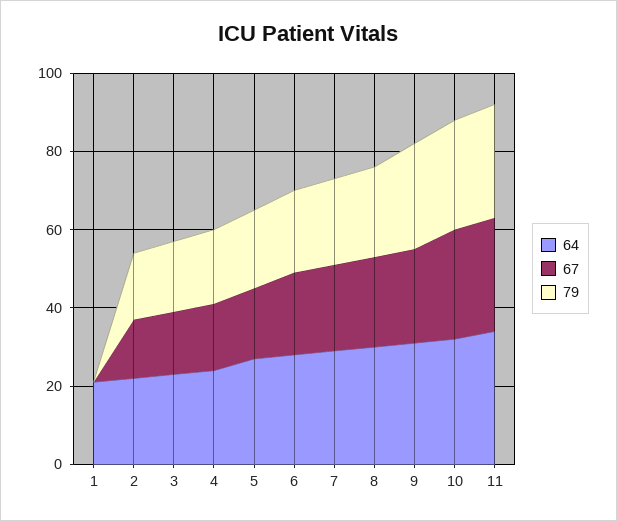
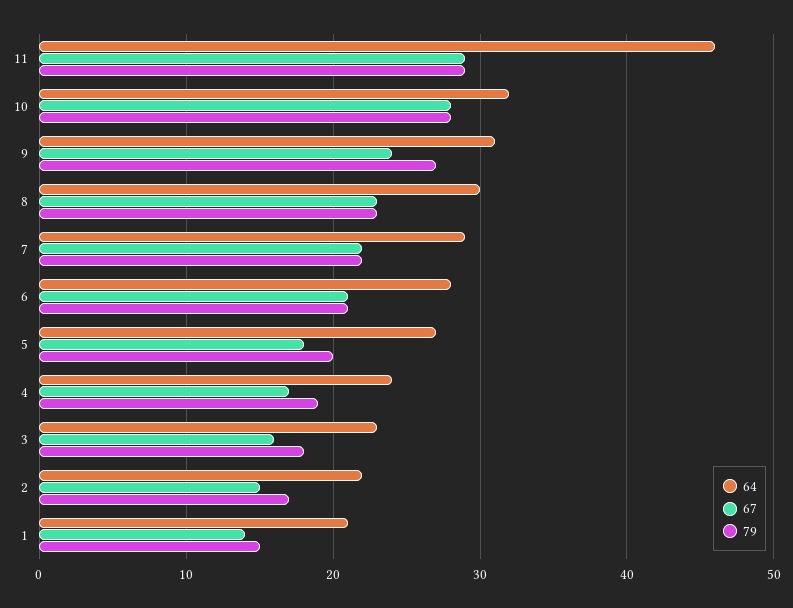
  {
    "64": {
      "1": 21,
      "2": 22,
      "3": 23,
      "4": 24,
      "5": 27,
      "6": 28,
      "7": 29,
      "8": 30,
      "9": 31,
      "10": 32,
-     "11": 35
+     "11": 46
    },
    "67": {
-     "1": 0,
+     "1": 14,
      "2": 15,
      "3": 16,
      "4": 17,
      "5": 18,
      "6": 21,
      "7": 22,
      "8": 23,
      "9": 24,
      "10": 28,
      "11": 29
    },
    "79": {
-     "1": 0,
+     "1": 15,
      "2": 17,
      "3": 18,
      "4": 19,
      "5": 20,
      "6": 21,
      "7": 22,
      "8": 23,
      "9": 27,
      "10": 28,
      "11": 29
    }
  }

